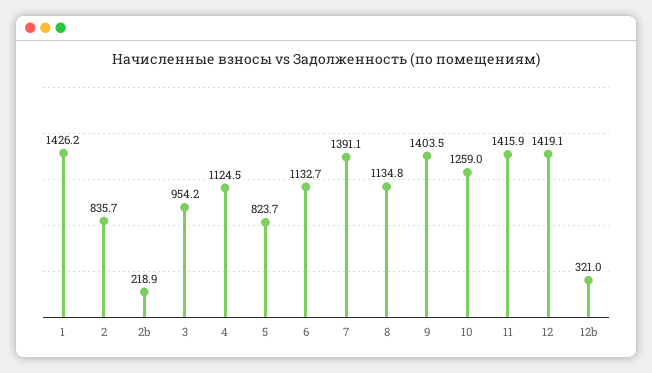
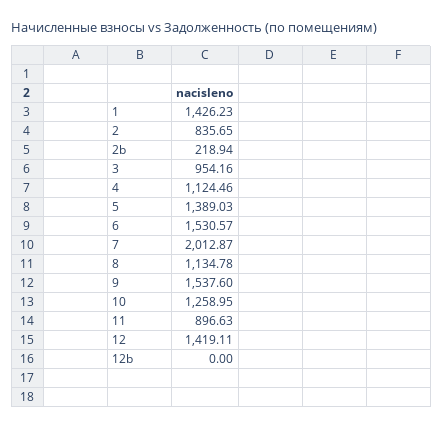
  {
    "1": 1426.23,
    "2": 835.65,
    "2b": 218.94,
    "3": 954.16,
    "4": 1124.46,
-   "5": 823.7,
+   "5": 1389.03,
-   "6": 1132.7,
+   "6": 1530.57,
-   "7": 1391.1,
+   "7": 2012.87,
    "8": 1134.78,
-   "9": 1403.5,
+   "9": 1537.6,
    "10": 1258.95,
-   "11": 1415.9,
+   "11": 896.63,
    "12": 1419.11,
-   "12b": 321
+   "12b": 0
  }

